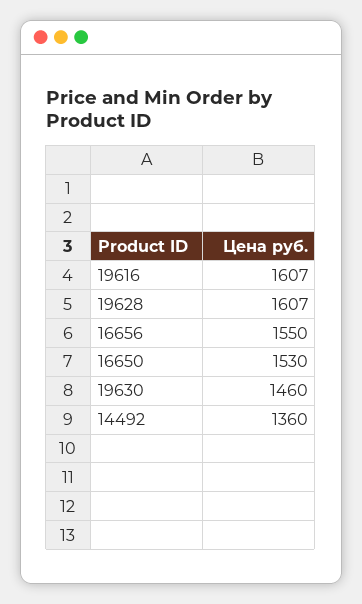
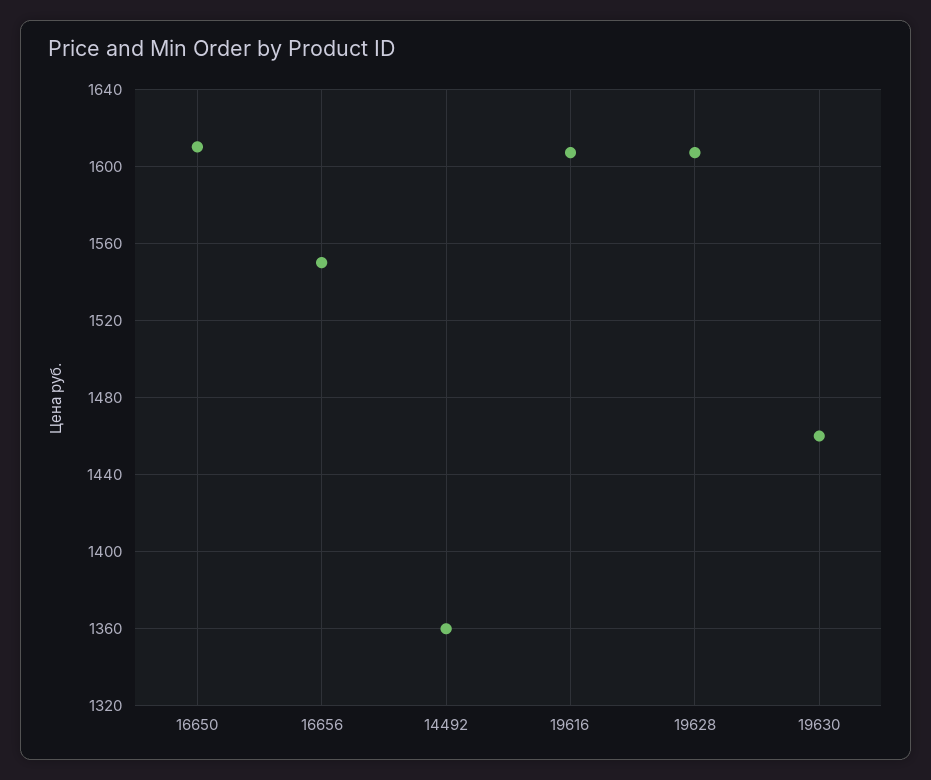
  {
    "19616": 1607,
    "19628": 1607,
    "16656": 1550,
-   "16650": 1530,
+   "16650": 1610,
    "19630": 1460,
    "14492": 1360
  }

